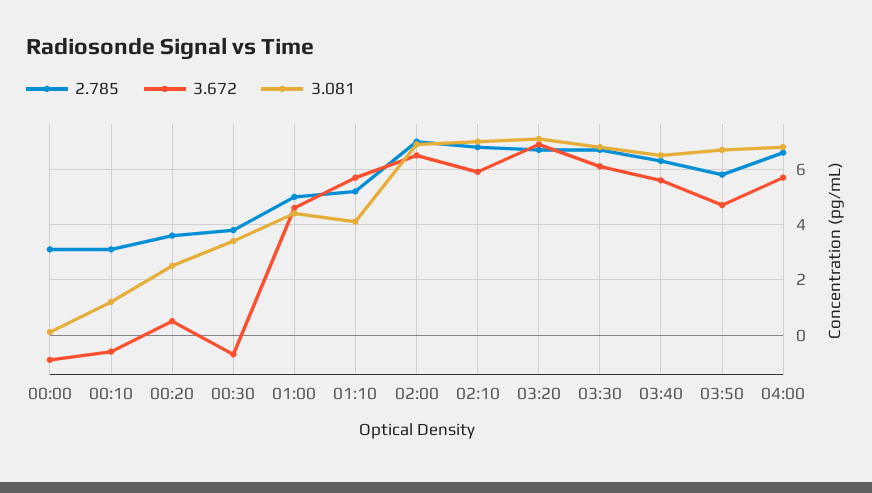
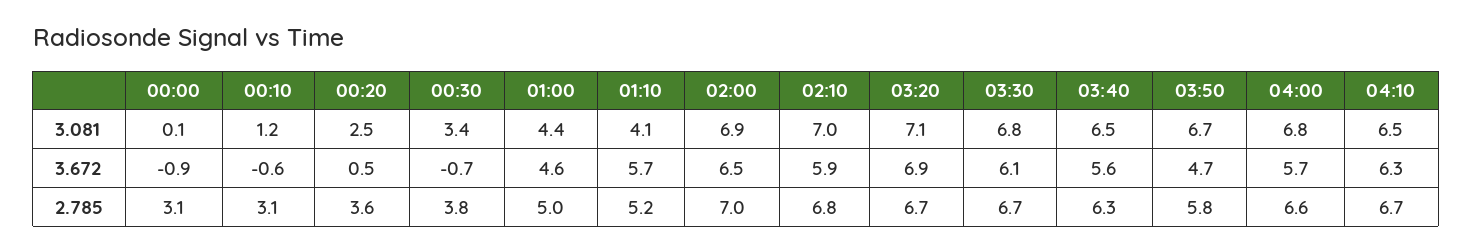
  {
    "2.785": {
      "00:00": 3.1,
      "00:10": 3.1,
      "00:20": 3.6,
      "00:30": 3.8,
      "01:00": 5,
      "01:10": 5.2,
      "02:00": 7,
      "02:10": 6.8,
      "03:20": 6.7,
      "03:30": 6.7,
      "03:40": 6.3,
      "03:50": 5.8,
-     "04:00": 6.6
+     "04:00": 6.6,
+     "04:10": 6.7
    },
    "3.672": {
      "00:00": -0.9,
      "00:10": -0.6,
      "00:20": 0.5,
      "00:30": -0.7,
      "01:00": 4.6,
      "01:10": 5.7,
      "02:00": 6.5,
      "02:10": 5.9,
      "03:20": 6.9,
      "03:30": 6.1,
      "03:40": 5.6,
      "03:50": 4.7,
-     "04:00": 5.7
+     "04:00": 5.7,
+     "04:10": 6.3
    },
    "3.081": {
      "00:00": 0.1,
      "00:10": 1.2,
      "00:20": 2.5,
      "00:30": 3.4,
      "01:00": 4.4,
      "01:10": 4.1,
      "02:00": 6.9,
      "02:10": 7,
      "03:20": 7.1,
      "03:30": 6.8,
      "03:40": 6.5,
      "03:50": 6.7,
-     "04:00": 6.8
+     "04:00": 6.8,
+     "04:10": 6.5
    }
  }

